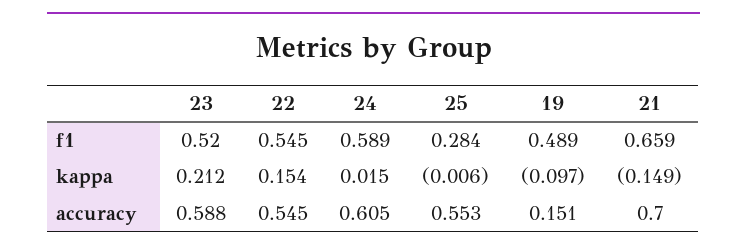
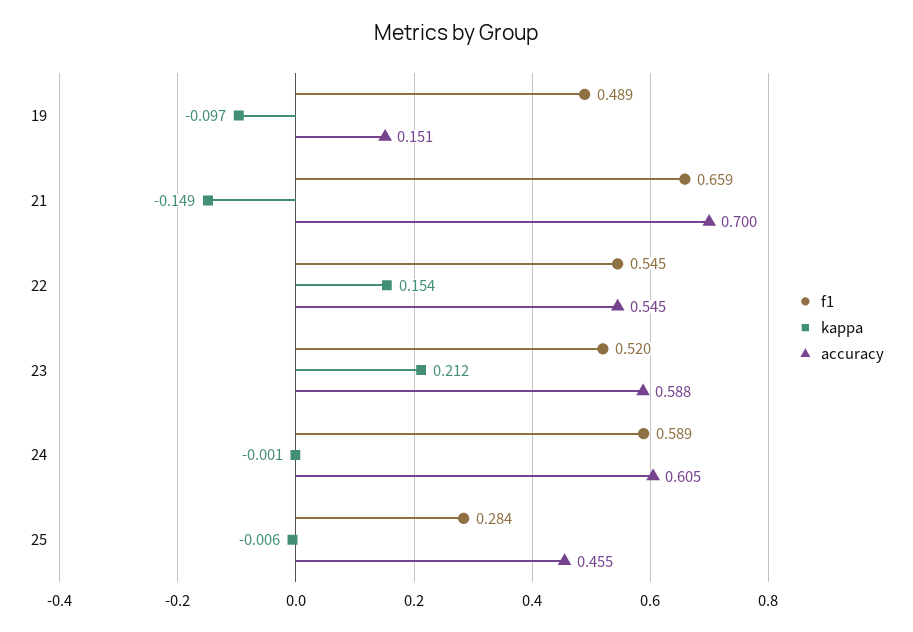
  {
    "f1": {
      "23": 0.52,
      "22": 0.545,
      "24": 0.589,
      "25": 0.284,
      "19": 0.489,
      "21": 0.659
    },
    "kappa": {
      "23": 0.212,
      "22": 0.154,
-     "24": 0.015,
+     "24": -0.001,
      "25": -0.006,
      "19": -0.097,
      "21": -0.149
    },
    "accuracy": {
      "23": 0.588,
      "22": 0.545,
      "24": 0.605,
-     "25": 0.553,
+     "25": 0.455,
      "19": 0.151,
      "21": 0.7
    }
  }

